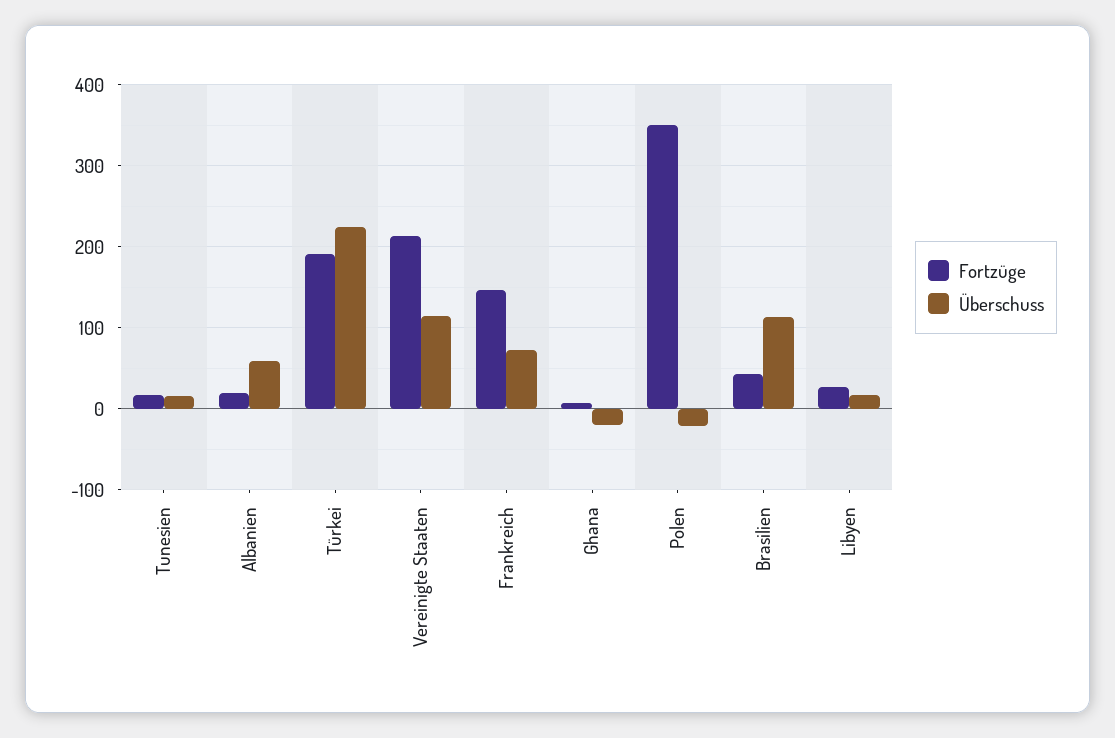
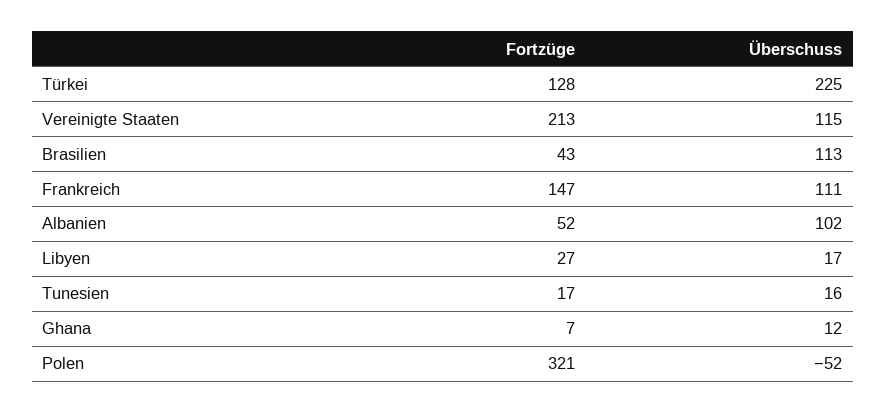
  {
    "Fortzüge": {
      "Tunesien": 17,
-     "Albanien": 20,
+     "Albanien": 52,
-     "Türkei": 190,
+     "Türkei": 128,
      "Vereinigte Staaten": 213,
      "Frankreich": 147,
      "Ghana": 7,
-     "Polen": 350,
+     "Polen": 321,
      "Brasilien": 43,
      "Libyen": 27
    },
    "Überschuss": {
      "Tunesien": 16,
-     "Albanien": 60,
+     "Albanien": 102,
      "Türkei": 225,
      "Vereinigte Staaten": 115,
-     "Frankreich": 70,
+     "Frankreich": 111,
-     "Ghana": -20,
+     "Ghana": 12,
-     "Polen": -20,
+     "Polen": -52,
      "Brasilien": 113,
      "Libyen": 17
    }
  }

